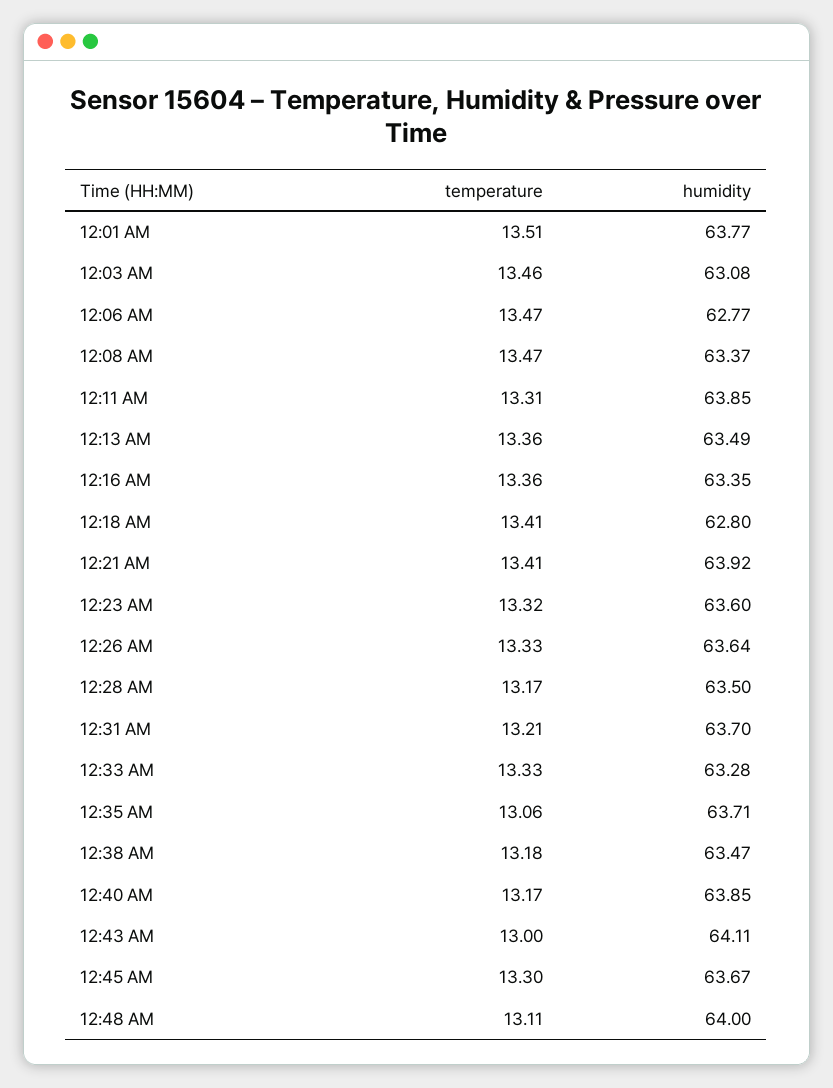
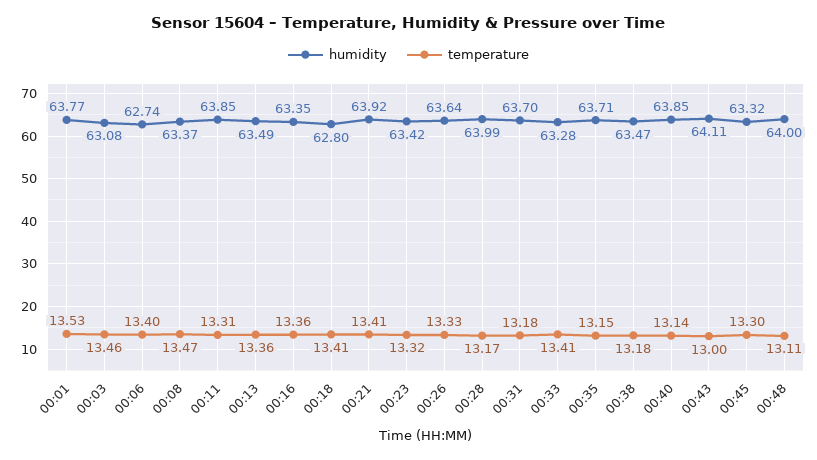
  {
    "temperature": {
-     "12:01 AM": 13.51,
+     "12:01 AM": 13.53,
      "12:03 AM": 13.46,
-     "12:06 AM": 13.47,
+     "12:06 AM": 13.4,
      "12:08 AM": 13.47,
      "12:11 AM": 13.31,
      "12:13 AM": 13.36,
      "12:16 AM": 13.36,
      "12:18 AM": 13.41,
      "12:21 AM": 13.41,
      "12:23 AM": 13.32,
      "12:26 AM": 13.33,
      "12:28 AM": 13.17,
-     "12:31 AM": 13.21,
+     "12:31 AM": 13.18,
-     "12:33 AM": 13.33,
+     "12:33 AM": 13.41,
-     "12:35 AM": 13.06,
+     "12:35 AM": 13.15,
      "12:38 AM": 13.18,
-     "12:40 AM": 13.17,
+     "12:40 AM": 13.14,
      "12:43 AM": 13,
      "12:45 AM": 13.3,
      "12:48 AM": 13.11
    },
    "humidity": {
      "12:01 AM": 63.77,
      "12:03 AM": 63.08,
-     "12:06 AM": 62.77,
+     "12:06 AM": 62.74,
      "12:08 AM": 63.37,
      "12:11 AM": 63.85,
      "12:13 AM": 63.49,
      "12:16 AM": 63.35,
      "12:18 AM": 62.8,
      "12:21 AM": 63.92,
-     "12:23 AM": 63.6,
+     "12:23 AM": 63.42,
      "12:26 AM": 63.64,
-     "12:28 AM": 63.5,
+     "12:28 AM": 63.99,
      "12:31 AM": 63.7,
      "12:33 AM": 63.28,
      "12:35 AM": 63.71,
      "12:38 AM": 63.47,
      "12:40 AM": 63.85,
      "12:43 AM": 64.11,
-     "12:45 AM": 63.67,
+     "12:45 AM": 63.32,
      "12:48 AM": 64
    }
  }

